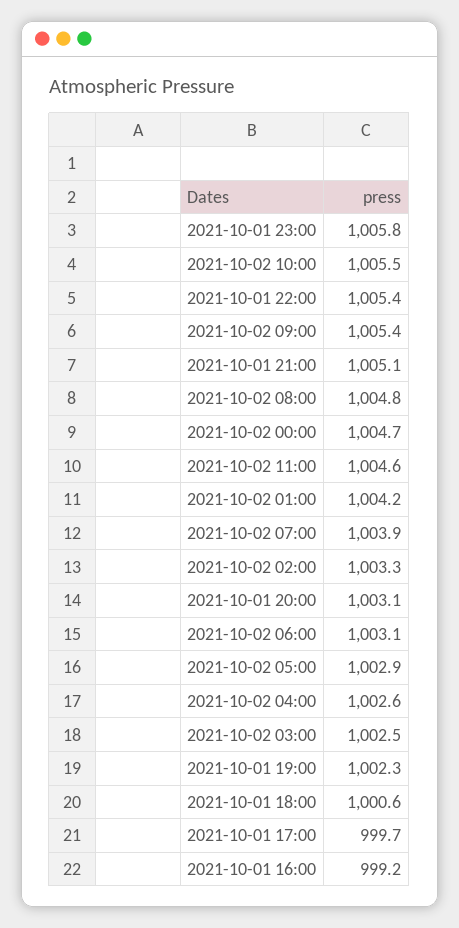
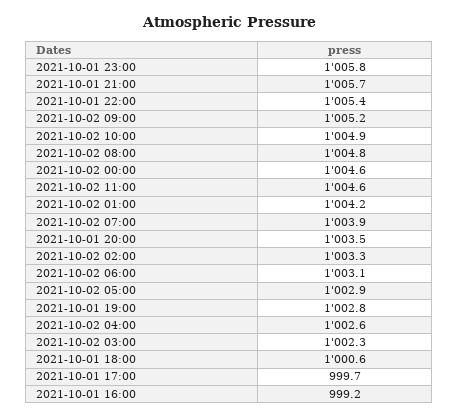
  {
    "2021-10-01 23:00": 1005.8,
-   "2021-10-02 10:00": 1005.5,
+   "2021-10-02 10:00": 1004.9,
    "2021-10-01 22:00": 1005.4,
-   "2021-10-02 09:00": 1005.4,
+   "2021-10-02 09:00": 1005.2,
-   "2021-10-01 21:00": 1005.1,
+   "2021-10-01 21:00": 1005.7,
    "2021-10-02 08:00": 1004.8,
-   "2021-10-02 00:00": 1004.7,
+   "2021-10-02 00:00": 1004.6,
    "2021-10-02 11:00": 1004.6,
    "2021-10-02 01:00": 1004.2,
    "2021-10-02 07:00": 1003.9,
    "2021-10-02 02:00": 1003.3,
-   "2021-10-01 20:00": 1003.1,
+   "2021-10-01 20:00": 1003.5,
    "2021-10-02 06:00": 1003.1,
    "2021-10-02 05:00": 1002.9,
    "2021-10-02 04:00": 1002.6,
-   "2021-10-02 03:00": 1002.5,
+   "2021-10-02 03:00": 1002.3,
-   "2021-10-01 19:00": 1002.3,
+   "2021-10-01 19:00": 1002.8,
    "2021-10-01 18:00": 1000.6,
    "2021-10-01 17:00": 999.7,
    "2021-10-01 16:00": 999.2
  }

